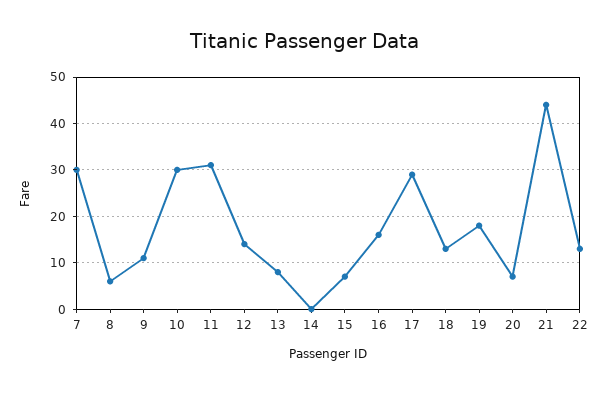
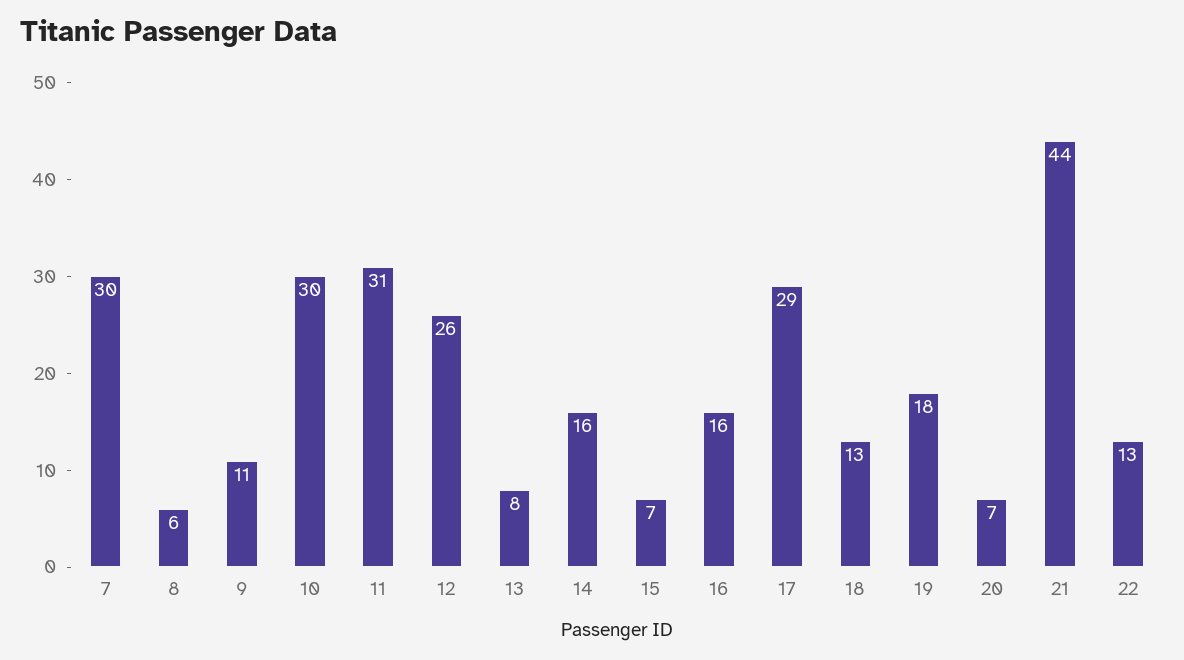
  {
    "7": 30,
    "8": 6,
    "9": 11,
    "10": 30,
    "11": 31,
-   "12": 15,
+   "12": 26,
    "13": 8,
-   "14": 0,
+   "14": 16,
    "15": 7,
    "16": 16,
    "17": 29,
    "18": 13,
    "19": 18,
    "20": 7,
    "21": 44,
    "22": 13
  }

